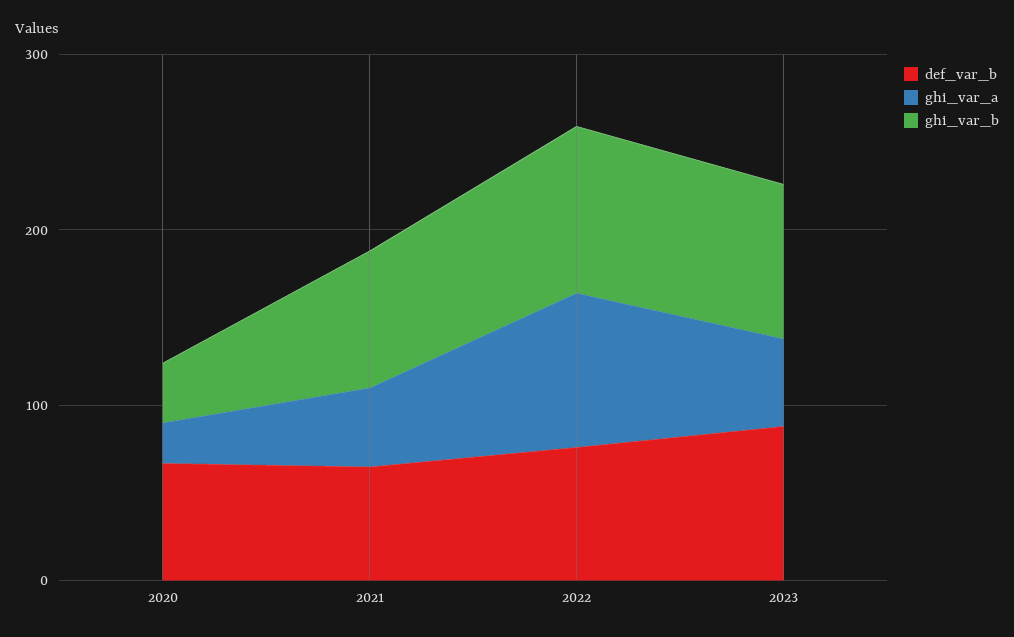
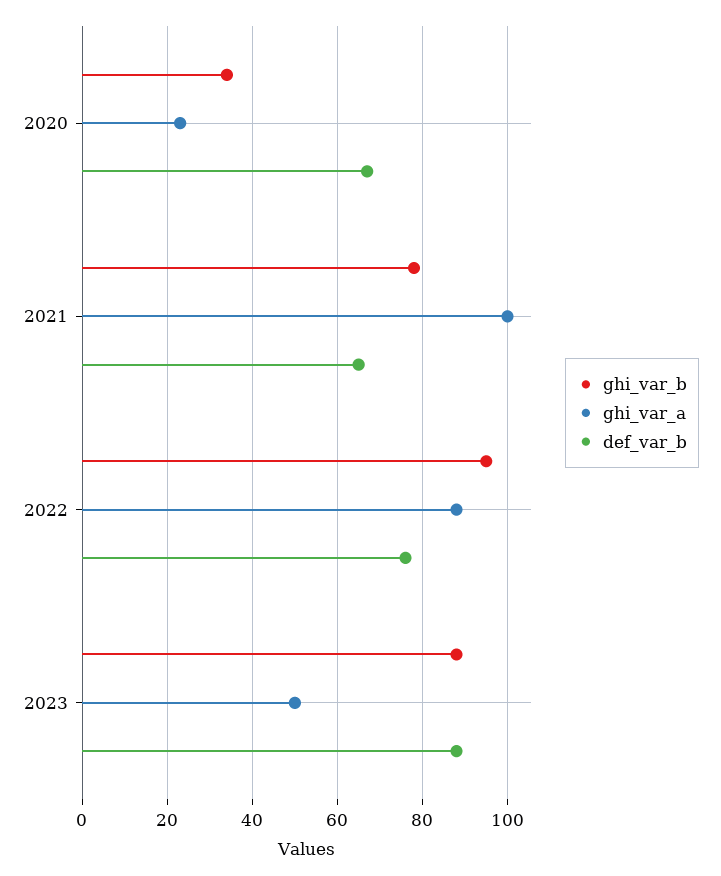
  {
    "def_var_b": {
      "2020": 65,
      "2021": 65,
      "2022": 75,
      "2023": 90
    },
    "ghi_var_a": {
      "2020": 25,
-     "2021": 40,
+     "2021": 100,
      "2022": 90,
      "2023": 50
    },
    "ghi_var_b": {
      "2020": 35,
      "2021": 80,
      "2022": 95,
      "2023": 90
    }
  }

